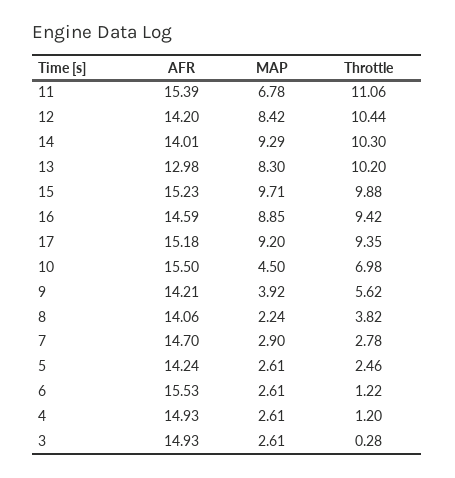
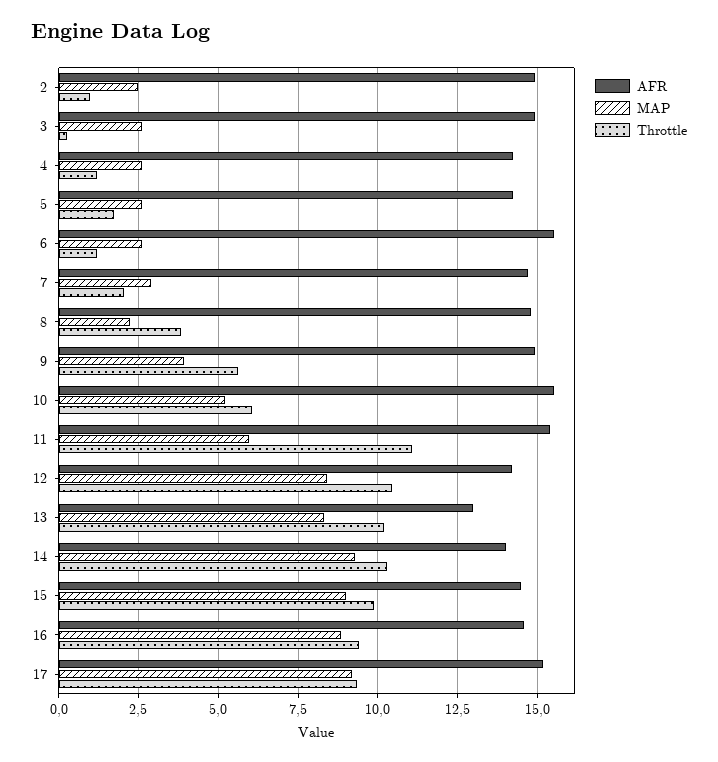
  {
    "AFR": {
      "11": 15.39,
      "12": 14.2,
      "14": 14.01,
      "13": 12.98,
-     "15": 15.23,
+     "15": 14.5,
      "16": 14.59,
      "17": 15.18,
      "10": 15.5,
-     "9": 14.21,
+     "9": 15,
-     "8": 14.06,
+     "8": 14.75,
      "7": 14.7,
      "5": 14.24,
      "6": 15.53,
-     "4": 14.93,
+     "4": 14.25,
-     "3": 14.93
+     "3": 14.93,
+     "2": 15
    },
    "MAP": {
-     "11": 6.78,
+     "11": 6,
      "12": 8.42,
      "14": 9.29,
      "13": 8.3,
-     "15": 9.71,
+     "15": 9,
      "16": 8.85,
      "17": 9.2,
-     "10": 4.5,
+     "10": 5.25,
      "9": 3.92,
      "8": 2.24,
      "7": 2.9,
      "5": 2.61,
      "6": 2.61,
      "4": 2.61,
-     "3": 2.61
+     "3": 2.61,
+     "2": 2.5
    },
    "Throttle": {
      "11": 11.06,
      "12": 10.44,
      "14": 10.3,
      "13": 10.2,
      "15": 9.88,
      "16": 9.42,
      "17": 9.35,
-     "10": 6.98,
+     "10": 6,
      "9": 5.62,
      "8": 3.82,
-     "7": 2.78,
+     "7": 2,
-     "5": 2.46,
+     "5": 1.75,
      "6": 1.22,
      "4": 1.2,
-     "3": 0.28
+     "3": 0.28,
+     "2": 1
    }
  }

